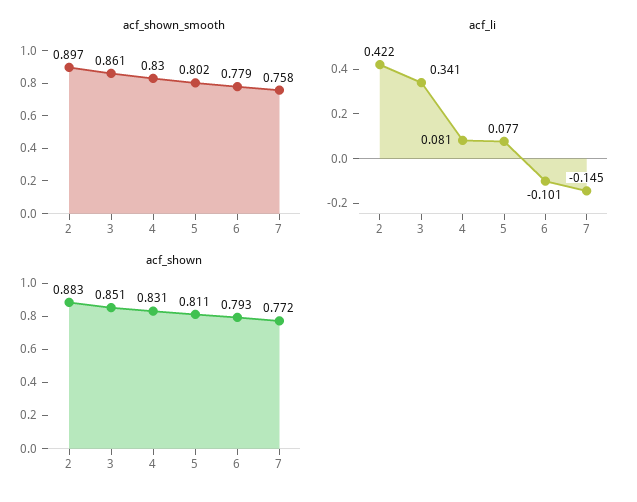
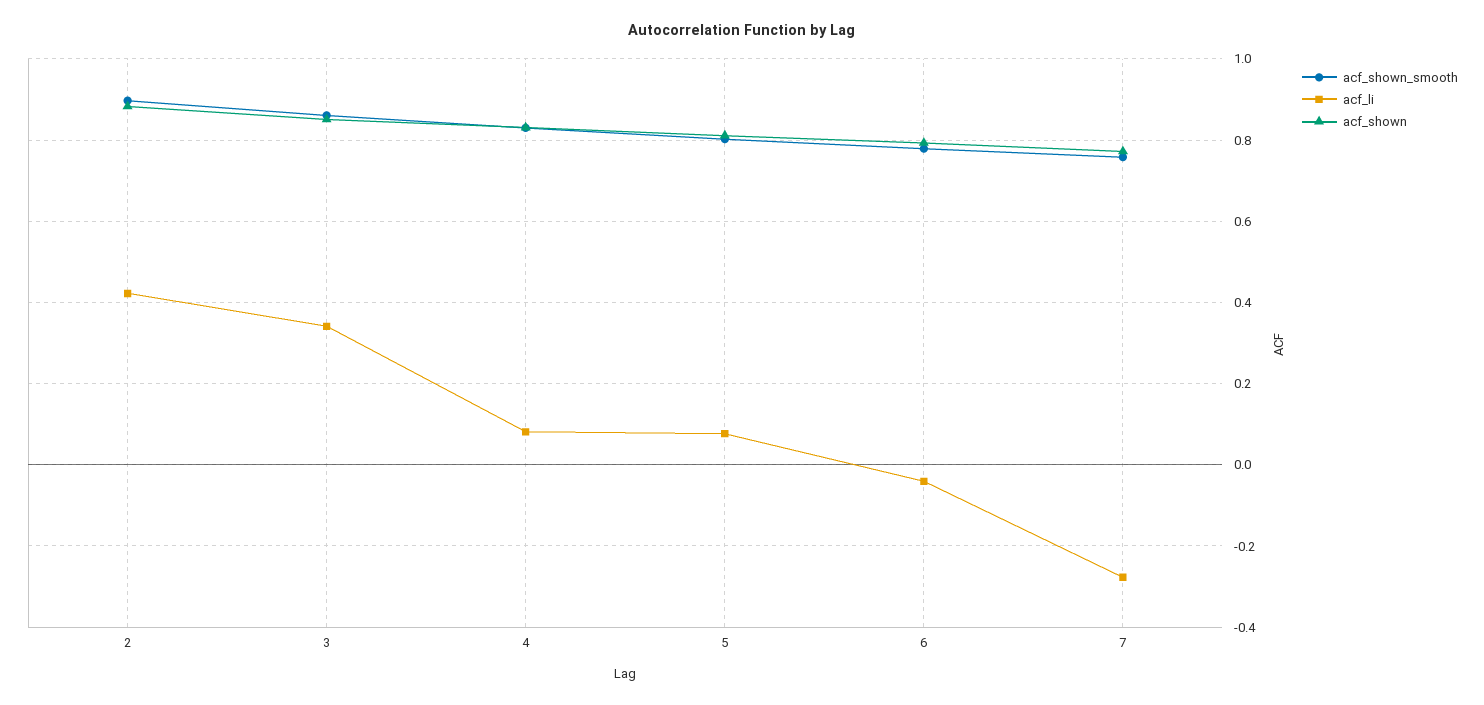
  {
    "acf_shown_smooth": {
      "2": 0.897,
      "3": 0.861,
      "4": 0.83,
      "5": 0.802,
      "6": 0.779,
      "7": 0.758
    },
    "acf_li": {
      "2": 0.422,
      "3": 0.341,
      "4": 0.081,
      "5": 0.077,
-     "6": -0.101,
+     "6": -0.04,
-     "7": -0.145
+     "7": -0.28
    },
    "acf_shown": {
      "2": 0.883,
      "3": 0.851,
      "4": 0.831,
      "5": 0.811,
      "6": 0.793,
      "7": 0.772
    }
  }

